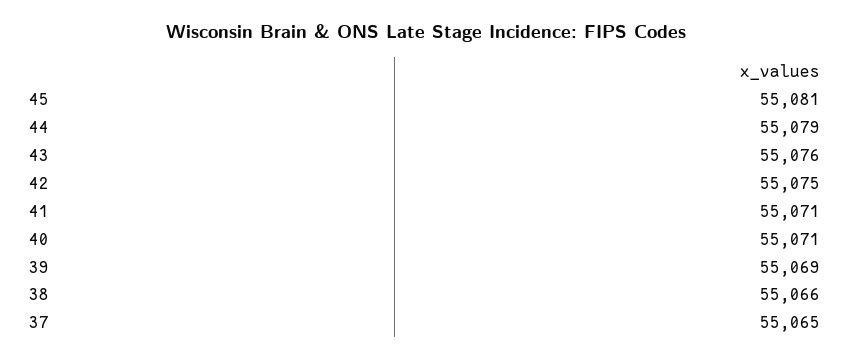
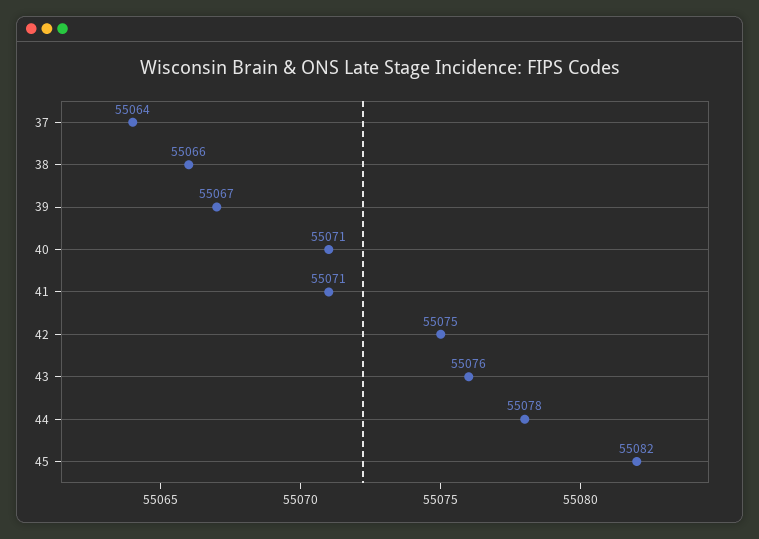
  {
-   "45": 55081,
+   "45": 55082,
-   "44": 55079,
+   "44": 55078,
    "43": 55076,
    "42": 55075,
    "41": 55071,
    "40": 55071,
-   "39": 55069,
+   "39": 55067,
    "38": 55066,
-   "37": 55065
+   "37": 55064
  }

